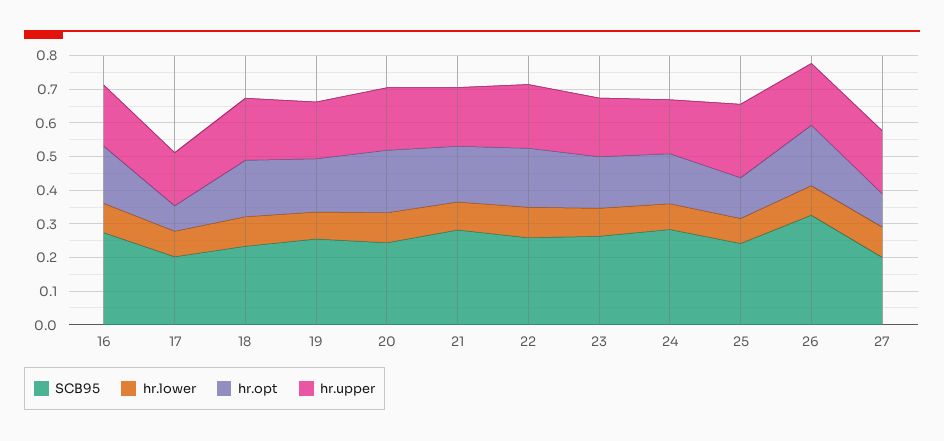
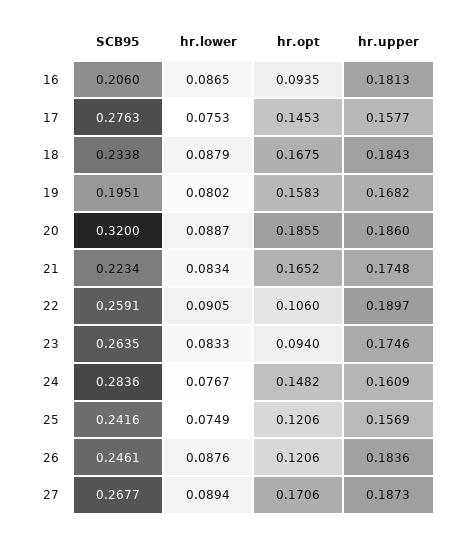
  {
    "SCB95": {
-     "16": 0.275,
+     "16": 0.206,
-     "17": 0.2,
+     "17": 0.2763,
      "18": 0.2338,
-     "19": 0.25,
+     "19": 0.1951,
-     "20": 0.25,
+     "20": 0.32,
-     "21": 0.275,
+     "21": 0.2234,
      "22": 0.2591,
      "23": 0.2635,
      "24": 0.2836,
      "25": 0.2416,
-     "26": 0.325,
+     "26": 0.2461,
-     "27": 0.2
+     "27": 0.2677
    },
    "hr.lower": {
      "16": 0.0865,
      "17": 0.0753,
      "18": 0.0879,
      "19": 0.0802,
      "20": 0.0887,
      "21": 0.0834,
      "22": 0.0905,
      "23": 0.0833,
      "24": 0.0767,
      "25": 0.0749,
      "26": 0.0876,
      "27": 0.0894
    },
    "hr.opt": {
-     "16": 0.175,
+     "16": 0.0935,
-     "17": 0.075,
+     "17": 0.1453,
      "18": 0.1675,
      "19": 0.1583,
      "20": 0.1855,
      "21": 0.1652,
-     "22": 0.175,
+     "22": 0.106,
-     "23": 0.15,
+     "23": 0.094,
      "24": 0.1482,
      "25": 0.1206,
-     "26": 0.175,
+     "26": 0.1206,
-     "27": 0.1
+     "27": 0.1706
    },
    "hr.upper": {
      "16": 0.1813,
      "17": 0.1577,
      "18": 0.1843,
      "19": 0.1682,
      "20": 0.186,
      "21": 0.1748,
      "22": 0.1897,
      "23": 0.1746,
      "24": 0.1609,
-     "25": 0.225,
+     "25": 0.1569,
      "26": 0.1836,
      "27": 0.1873
    }
  }

